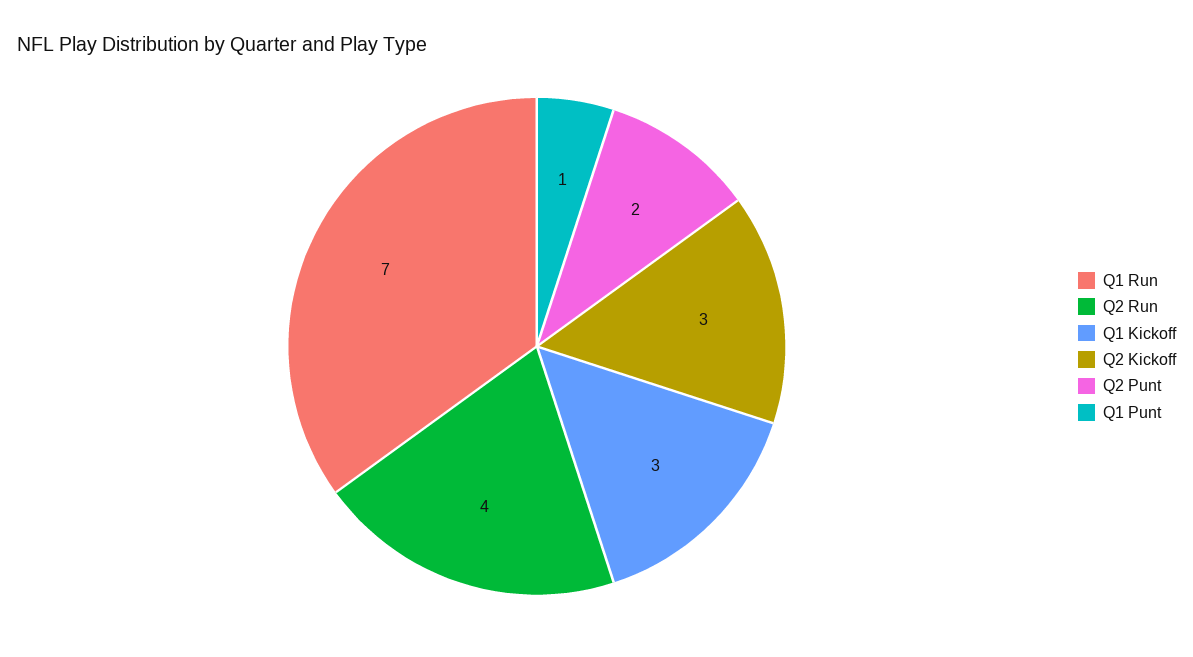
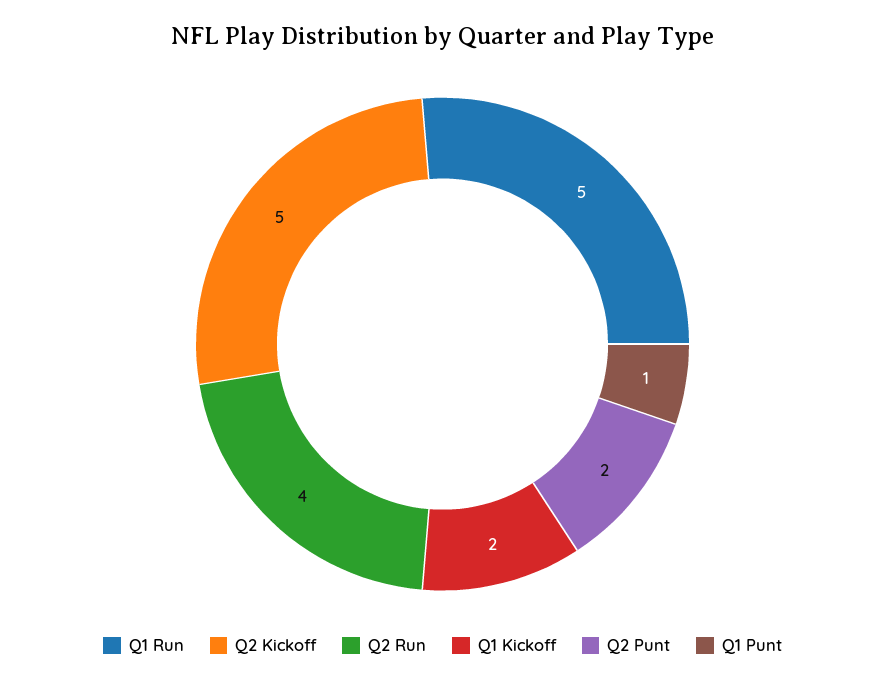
  {
-   "Q1 Run": 7,
+   "Q1 Run": 5,
    "Q2 Run": 4,
-   "Q1 Kickoff": 3,
+   "Q1 Kickoff": 2,
-   "Q2 Kickoff": 3,
+   "Q2 Kickoff": 5,
    "Q2 Punt": 2,
    "Q1 Punt": 1
  }

